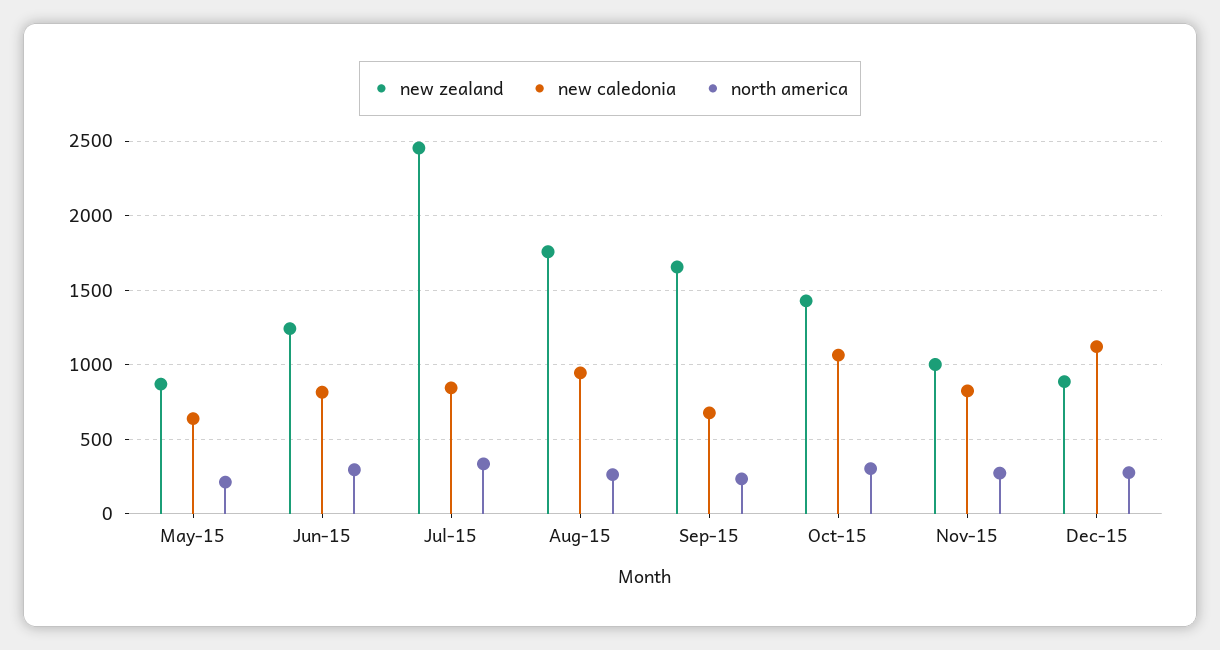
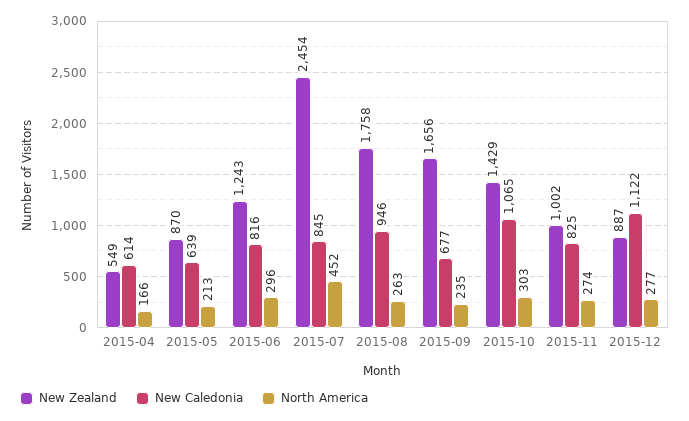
  {
    "new zealand": {
      "May-15": 870,
      "Jun-15": 1243,
      "Jul-15": 2454,
      "Aug-15": 1758,
      "Sep-15": 1656,
      "Oct-15": 1429,
      "Nov-15": 1002,
-     "Dec-15": 887
+     "Dec-15": 887,
+     "2015-04": 549
    },
    "new caledonia": {
      "May-15": 639,
      "Jun-15": 816,
      "Jul-15": 845,
      "Aug-15": 946,
      "Sep-15": 677,
      "Oct-15": 1065,
      "Nov-15": 825,
-     "Dec-15": 1122
+     "Dec-15": 1122,
+     "2015-04": 614
    },
    "north america": {
      "May-15": 213,
      "Jun-15": 296,
-     "Jul-15": 350,
+     "Jul-15": 452,
      "Aug-15": 263,
      "Sep-15": 235,
      "Oct-15": 303,
      "Nov-15": 274,
-     "Dec-15": 277
+     "Dec-15": 277,
+     "2015-04": 166
    }
  }

